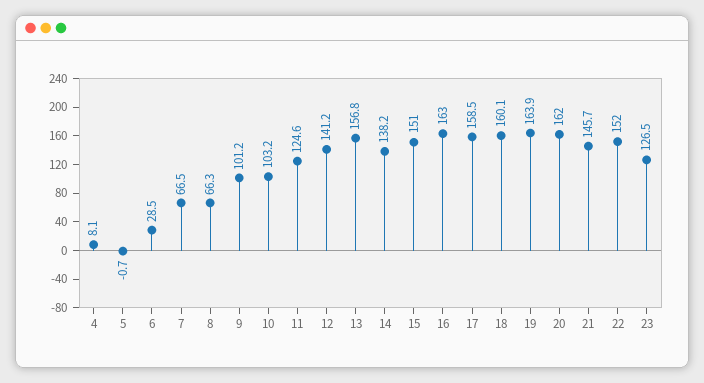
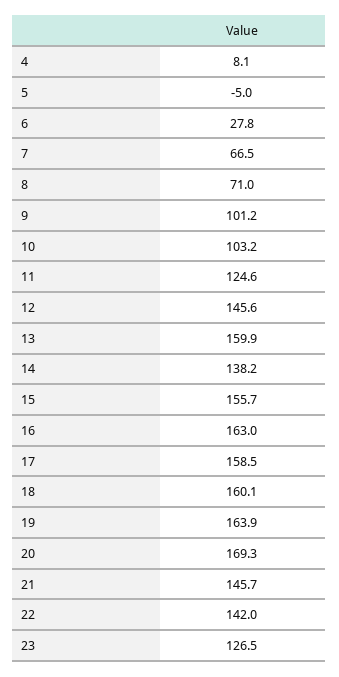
  {
    "4": 8.1,
-   "5": -0.7,
+   "5": -5,
-   "6": 28.5,
+   "6": 27.8,
    "7": 66.5,
-   "8": 66.3,
+   "8": 71,
    "9": 101.2,
    "10": 103.2,
    "11": 124.6,
-   "12": 141.2,
+   "12": 145.6,
-   "13": 156.8,
+   "13": 159.9,
    "14": 138.2,
-   "15": 151,
+   "15": 155.7,
    "16": 163,
    "17": 158.5,
    "18": 160.1,
    "19": 163.9,
-   "20": 162,
+   "20": 169.3,
    "21": 145.7,
-   "22": 152,
+   "22": 142,
    "23": 126.5
  }

